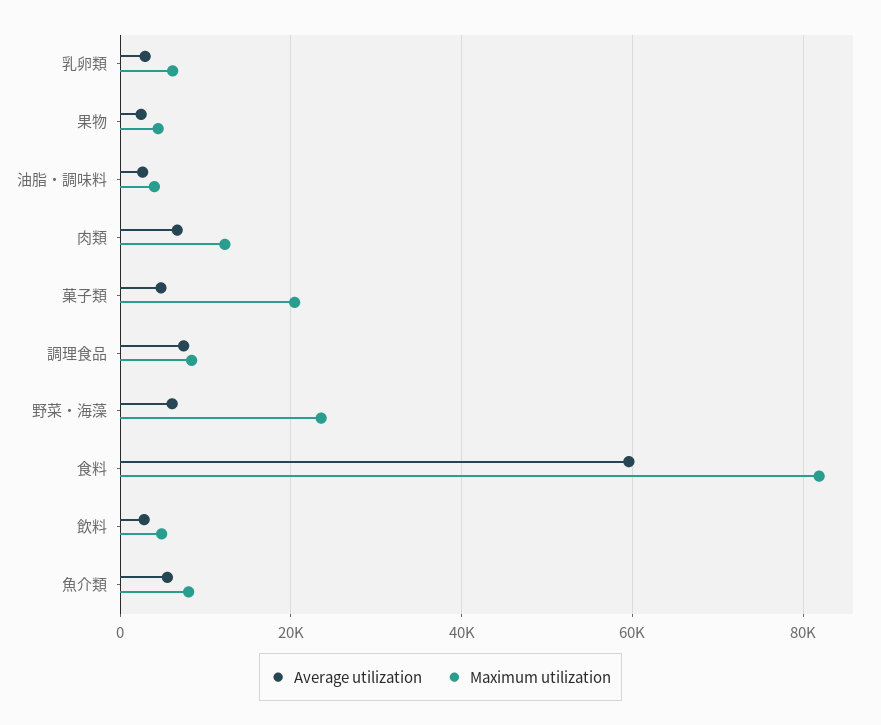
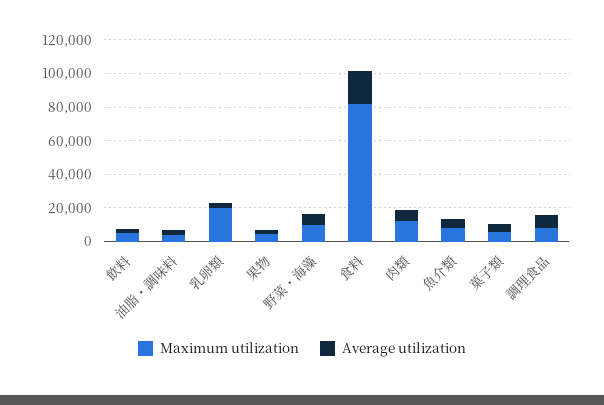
  {
    "Average utilization": {
      "乳卵類": 2000,
      "果物": 2000,
      "油脂・調味料": 2000,
      "肉類": 6000,
      "菓子類": 4000,
      "調理食品": 8000,
      "野菜・海藻": 6000,
-     "食料": 60000,
+     "食料": 20000,
      "飲料": 2000,
      "魚介類": 6000
    },
    "Maximum utilization": {
-     "乳卵類": 6000,
+     "乳卵類": 20000,
      "果物": 4000,
      "油脂・調味料": 4000,
      "肉類": 12000,
-     "菓子類": 20000,
+     "菓子類": 5000,
      "調理食品": 8000,
-     "野菜・海藻": 24000,
+     "野菜・海藻": 10000,
      "食料": 82000,
      "飲料": 4000,
      "魚介類": 8000
    }
  }

